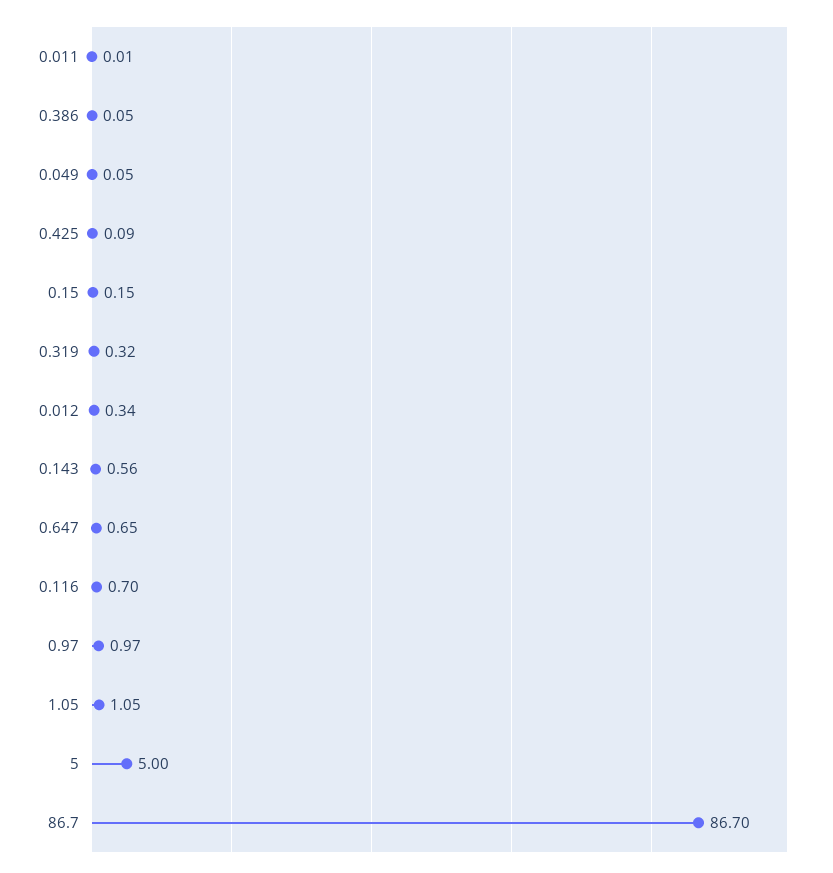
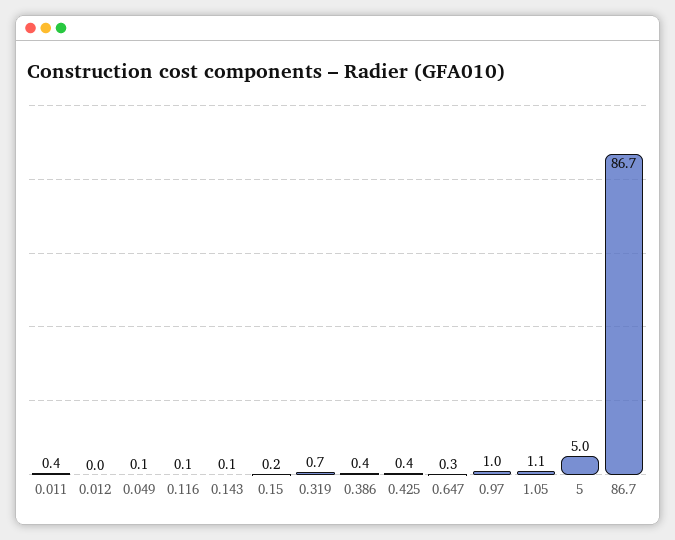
  {
-   "0.011": 0.01,
+   "0.011": 0.4,
-   "0.386": 0.05,
+   "0.386": 0.4,
    "0.049": 0.05,
-   "0.425": 0.09,
+   "0.425": 0.4,
    "0.15": 0.15,
-   "0.319": 0.32,
+   "0.319": 0.7,
-   "0.012": 0.34,
+   "0.012": 0,
-   "0.143": 0.56,
+   "0.143": 0.1,
-   "0.647": 0.65,
+   "0.647": 0.3,
-   "0.116": 0.7,
+   "0.116": 0.1,
    "0.97": 0.97,
    "1.05": 1.05,
    "5": 5,
    "86.7": 86.7
  }

